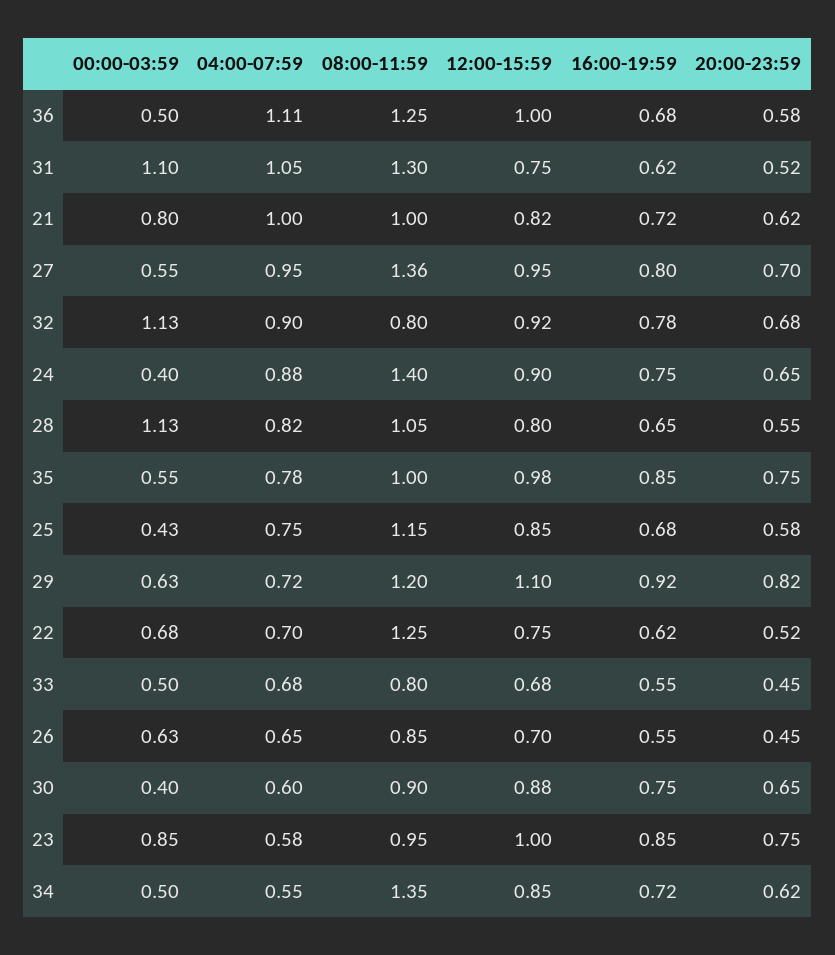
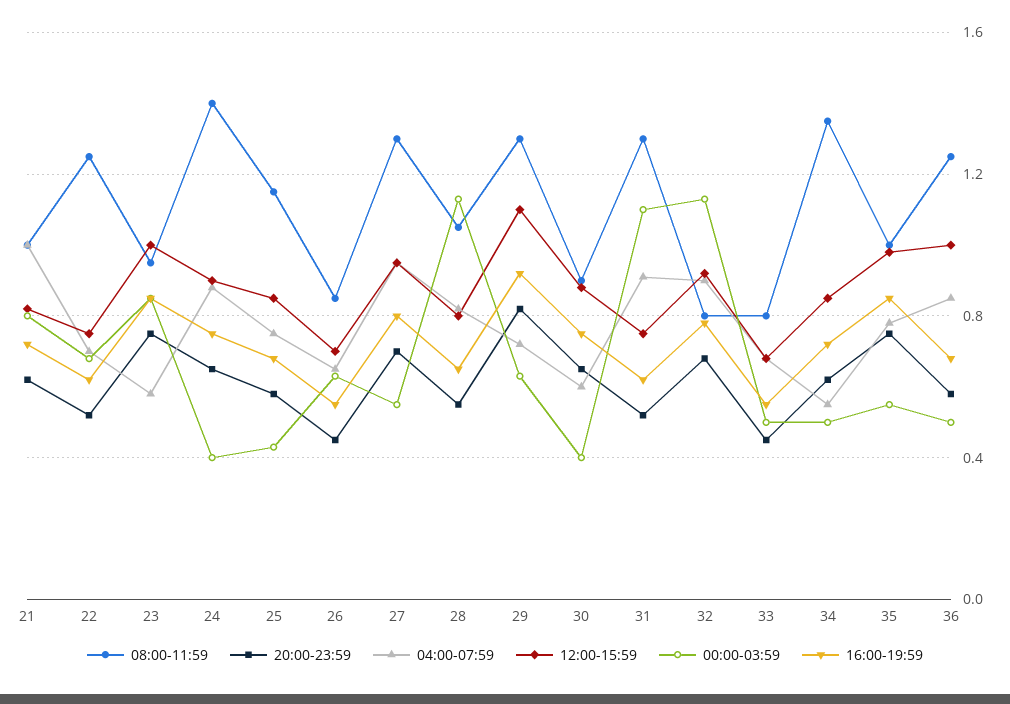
  {
    "00:00-03:59": {
      "36": 0.5,
      "31": 1.1,
      "21": 0.8,
      "27": 0.55,
      "32": 1.13,
      "24": 0.4,
      "28": 1.13,
      "35": 0.55,
      "25": 0.43,
      "29": 0.63,
      "22": 0.68,
      "33": 0.5,
      "26": 0.63,
      "30": 0.4,
      "23": 0.85,
      "34": 0.5
    },
    "04:00-07:59": {
-     "36": 1.11,
+     "36": 0.85,
-     "31": 1.05,
+     "31": 0.9,
      "21": 1,
      "27": 0.95,
      "32": 0.9,
      "24": 0.88,
      "28": 0.82,
      "35": 0.78,
      "25": 0.75,
      "29": 0.72,
      "22": 0.7,
      "33": 0.68,
      "26": 0.65,
      "30": 0.6,
      "23": 0.58,
      "34": 0.55
    },
    "08:00-11:59": {
      "36": 1.25,
      "31": 1.3,
      "21": 1,
-     "27": 1.36,
+     "27": 1.3,
      "32": 0.8,
      "24": 1.4,
      "28": 1.05,
      "35": 1,
      "25": 1.15,
-     "29": 1.2,
+     "29": 1.3,
      "22": 1.25,
      "33": 0.8,
      "26": 0.85,
      "30": 0.9,
      "23": 0.95,
      "34": 1.35
    },
    "12:00-15:59": {
      "36": 1,
      "31": 0.75,
      "21": 0.82,
      "27": 0.95,
      "32": 0.92,
      "24": 0.9,
      "28": 0.8,
      "35": 0.98,
      "25": 0.85,
      "29": 1.1,
      "22": 0.75,
      "33": 0.68,
      "26": 0.7,
      "30": 0.88,
      "23": 1,
      "34": 0.85
    },
    "16:00-19:59": {
      "36": 0.68,
      "31": 0.62,
      "21": 0.72,
      "27": 0.8,
      "32": 0.78,
      "24": 0.75,
      "28": 0.65,
      "35": 0.85,
      "25": 0.68,
      "29": 0.92,
      "22": 0.62,
      "33": 0.55,
      "26": 0.55,
      "30": 0.75,
      "23": 0.85,
      "34": 0.72
    },
    "20:00-23:59": {
      "36": 0.58,
      "31": 0.52,
      "21": 0.62,
      "27": 0.7,
      "32": 0.68,
      "24": 0.65,
      "28": 0.55,
      "35": 0.75,
      "25": 0.58,
      "29": 0.82,
      "22": 0.52,
      "33": 0.45,
      "26": 0.45,
      "30": 0.65,
      "23": 0.75,
      "34": 0.62
    }
  }

